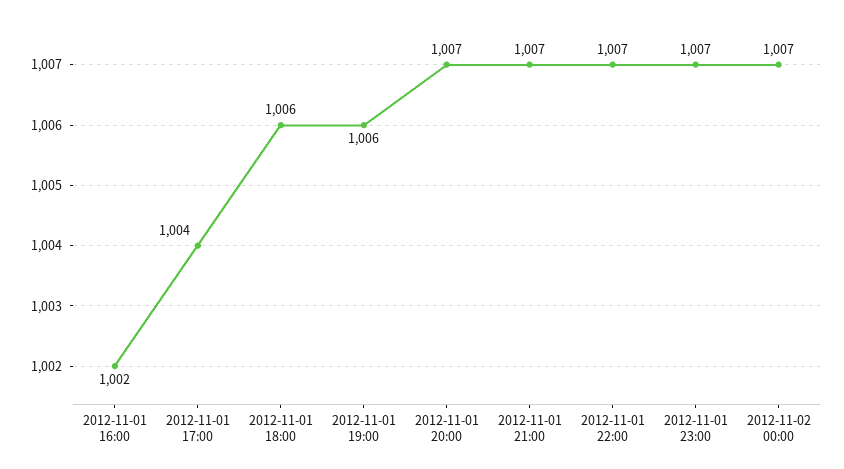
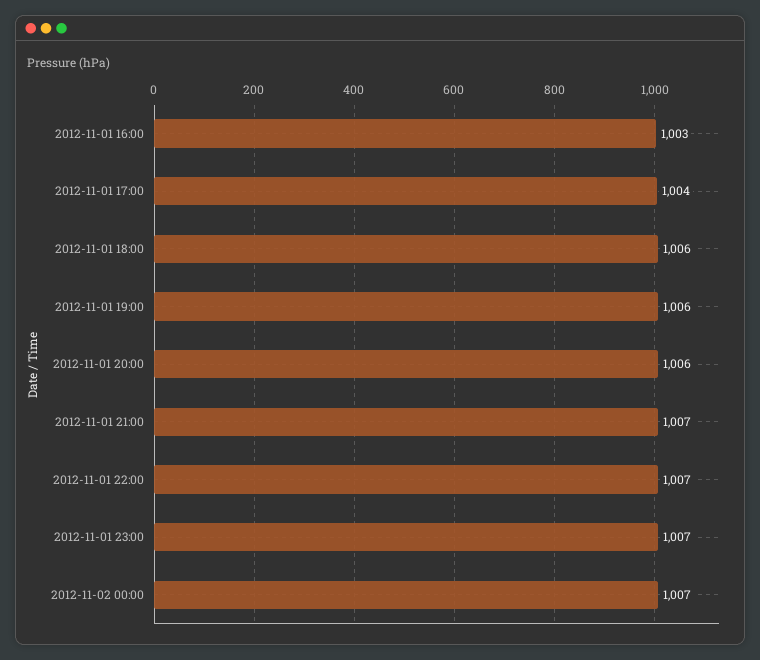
  {
-   "2012-11-01 16:00": 1002,
+   "2012-11-01 16:00": 1003,
    "2012-11-01 17:00": 1004,
    "2012-11-01 18:00": 1006,
    "2012-11-01 19:00": 1006,
-   "2012-11-01 20:00": 1007,
+   "2012-11-01 20:00": 1006,
    "2012-11-01 21:00": 1007,
    "2012-11-01 22:00": 1007,
    "2012-11-01 23:00": 1007,
    "2012-11-02 00:00": 1007
  }

